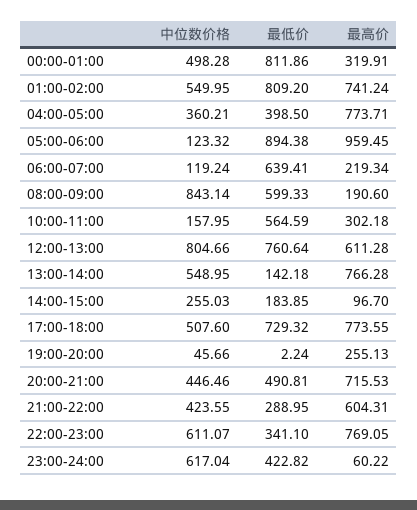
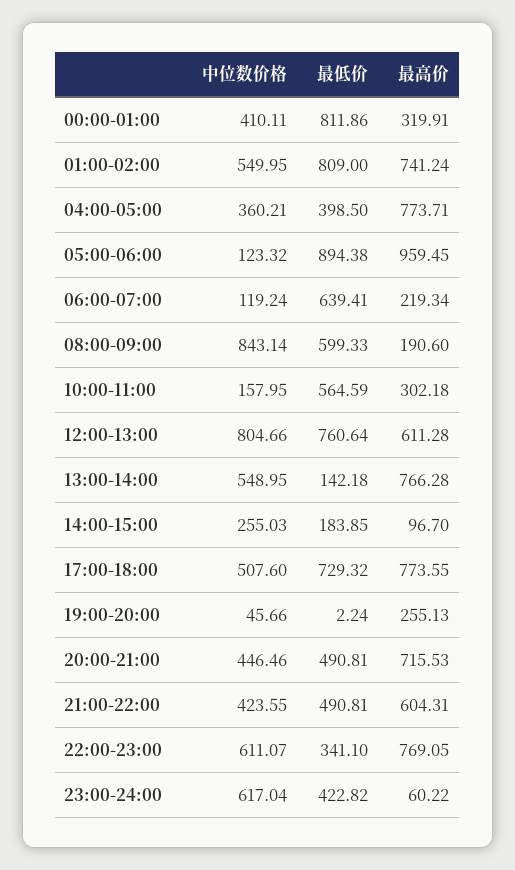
  {
    "中位数价格": {
-     "00:00-01:00": 498.28,
+     "00:00-01:00": 410.11,
      "01:00-02:00": 549.95,
      "04:00-05:00": 360.21,
      "05:00-06:00": 123.32,
      "06:00-07:00": 119.24,
      "08:00-09:00": 843.14,
      "10:00-11:00": 157.95,
      "12:00-13:00": 804.66,
      "13:00-14:00": 548.95,
      "14:00-15:00": 255.03,
      "17:00-18:00": 507.6,
      "19:00-20:00": 45.66,
      "20:00-21:00": 446.46,
      "21:00-22:00": 423.55,
      "22:00-23:00": 611.07,
      "23:00-24:00": 617.04
    },
    "最低价": {
      "00:00-01:00": 811.86,
-     "01:00-02:00": 809.2,
+     "01:00-02:00": 809,
      "04:00-05:00": 398.5,
      "05:00-06:00": 894.38,
      "06:00-07:00": 639.41,
      "08:00-09:00": 599.33,
      "10:00-11:00": 564.59,
      "12:00-13:00": 760.64,
      "13:00-14:00": 142.18,
      "14:00-15:00": 183.85,
      "17:00-18:00": 729.32,
      "19:00-20:00": 2.24,
      "20:00-21:00": 490.81,
-     "21:00-22:00": 288.95,
+     "21:00-22:00": 490.81,
      "22:00-23:00": 341.1,
      "23:00-24:00": 422.82
    },
    "最高价": {
      "00:00-01:00": 319.91,
      "01:00-02:00": 741.24,
      "04:00-05:00": 773.71,
      "05:00-06:00": 959.45,
      "06:00-07:00": 219.34,
      "08:00-09:00": 190.6,
      "10:00-11:00": 302.18,
      "12:00-13:00": 611.28,
      "13:00-14:00": 766.28,
      "14:00-15:00": 96.7,
      "17:00-18:00": 773.55,
      "19:00-20:00": 255.13,
      "20:00-21:00": 715.53,
      "21:00-22:00": 604.31,
      "22:00-23:00": 769.05,
      "23:00-24:00": 60.22
    }
  }

